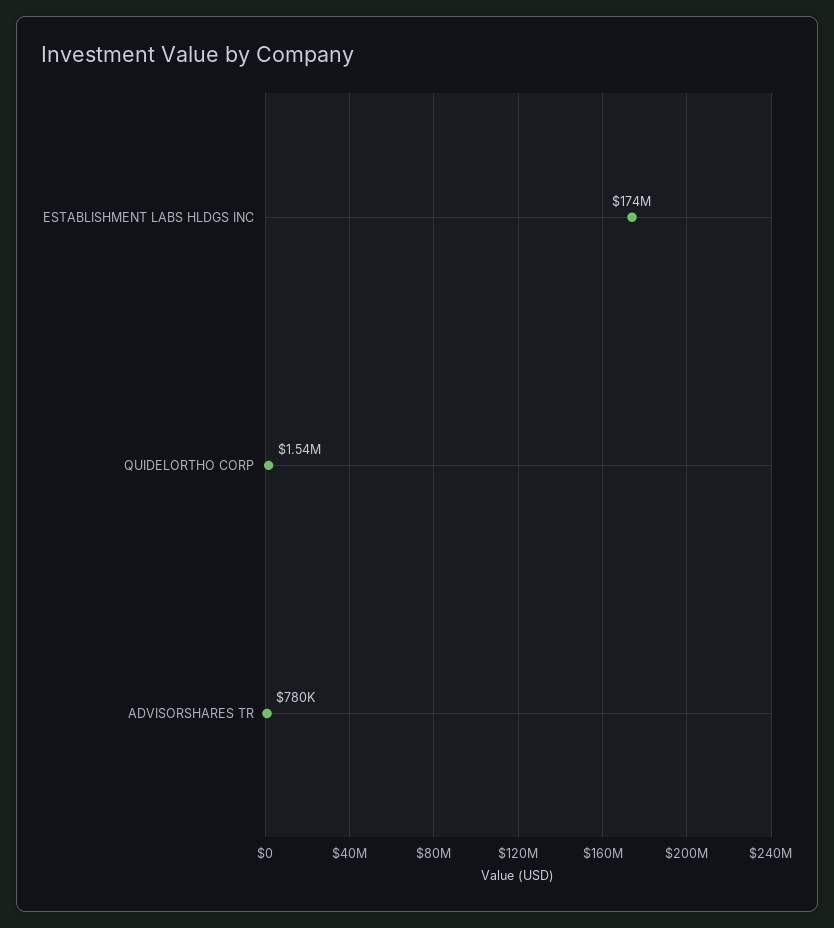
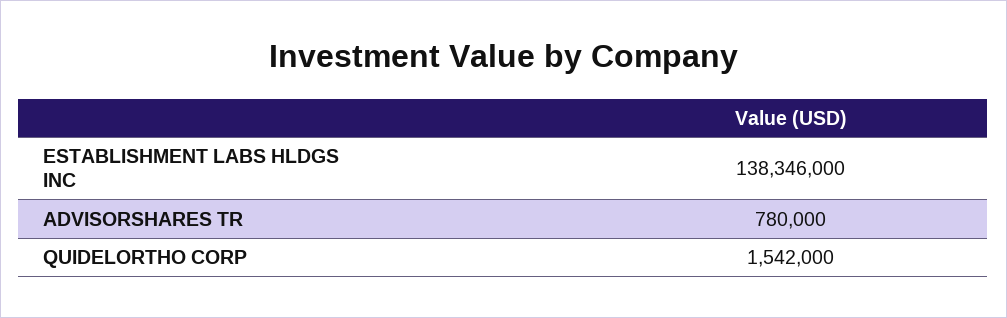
  {
-   "ESTABLISHMENT LABS HLDGS INC": 174000000,
+   "ESTABLISHMENT LABS HLDGS INC": 138346000,
    "QUIDELORTHO CORP": 1542000,
    "ADVISORSHARES TR": 780000
  }

